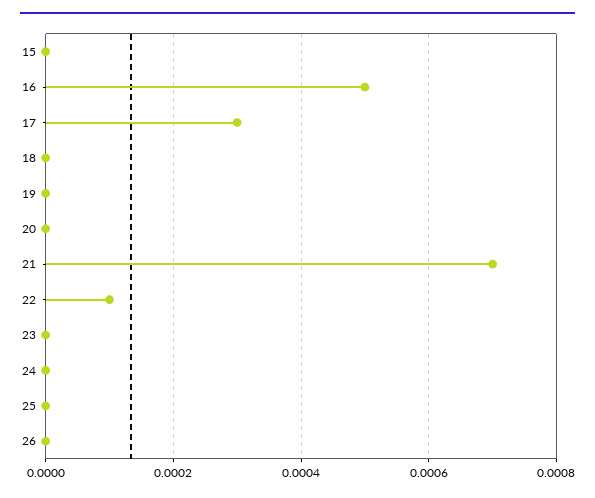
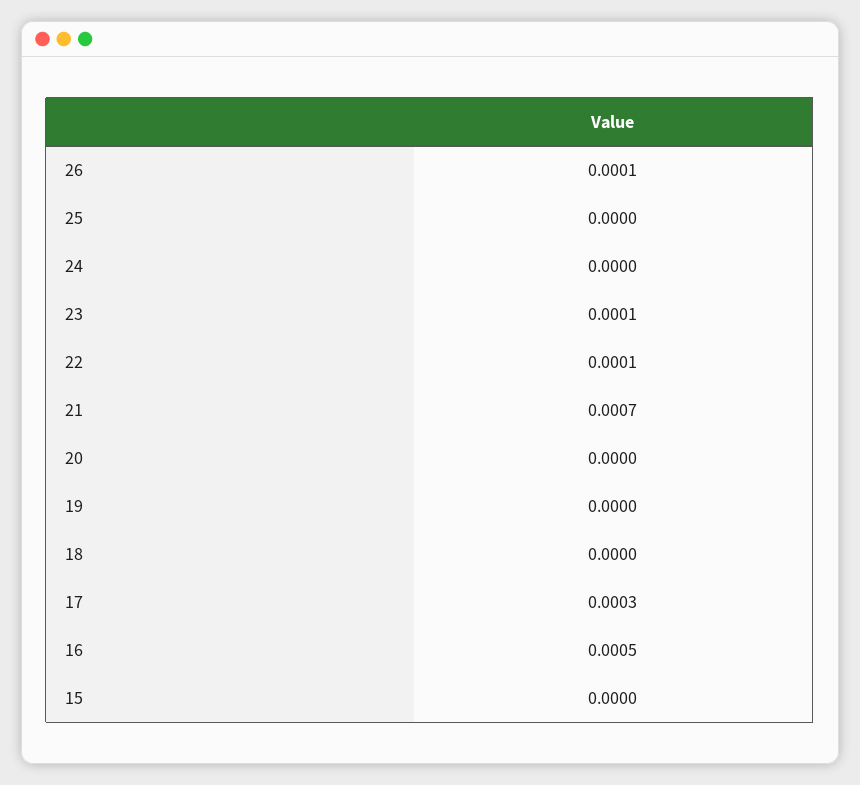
  {
    "15": 0,
    "16": 0.0005,
    "17": 0.0003,
    "18": 0,
    "19": 0,
    "20": 0,
    "21": 0.0007,
    "22": 0.0001,
-   "23": 0,
+   "23": 0.0001,
    "24": 0,
    "25": 0,
-   "26": 0
+   "26": 0.0001
  }

